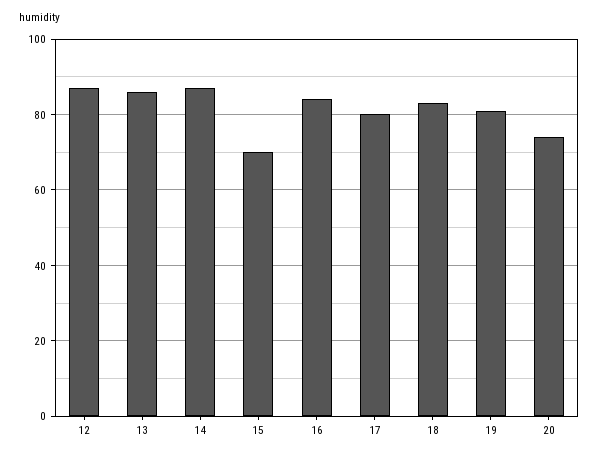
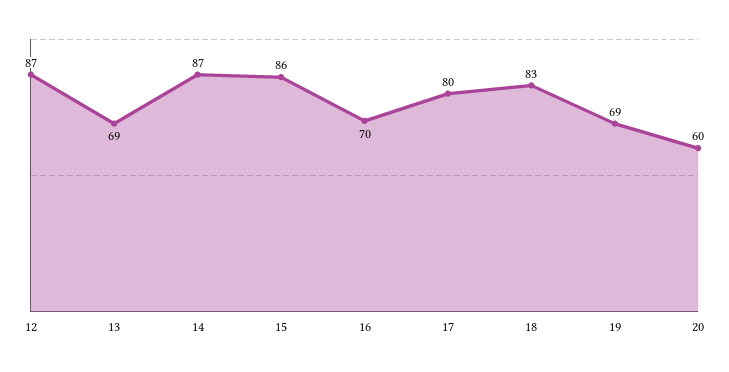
  {
    "12": 87,
-   "13": 85,
+   "13": 69,
    "14": 87,
-   "15": 70,
+   "15": 86,
-   "16": 85,
+   "16": 70,
    "17": 80,
    "18": 83,
-   "19": 80,
+   "19": 69,
-   "20": 75
+   "20": 60
  }

